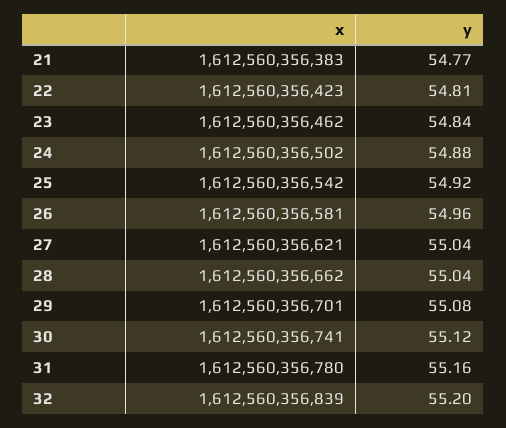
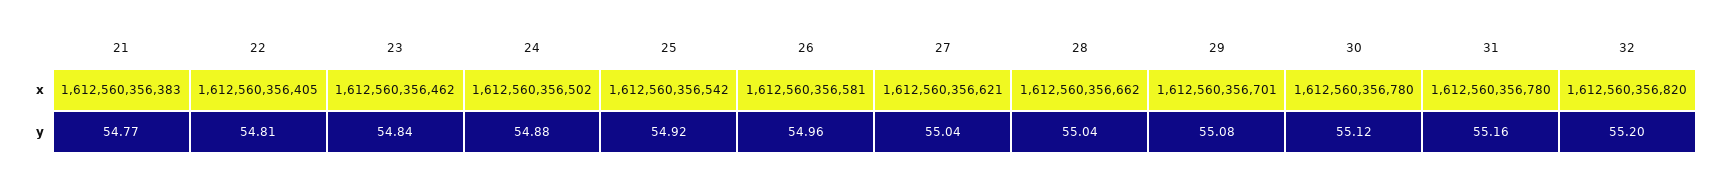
  {
    "x": {
      "21": 1612560356383,
-     "22": 1612560356423,
+     "22": 1612560356405,
      "23": 1612560356462,
      "24": 1612560356502,
      "25": 1612560356542,
      "26": 1612560356581,
      "27": 1612560356621,
      "28": 1612560356662,
      "29": 1612560356701,
-     "30": 1612560356741,
+     "30": 1612560356780,
      "31": 1612560356780,
-     "32": 1612560356839
+     "32": 1612560356820
    },
    "y": {
      "21": 54.77,
      "22": 54.81,
      "23": 54.84,
      "24": 54.88,
      "25": 54.92,
      "26": 54.96,
      "27": 55.04,
      "28": 55.04,
      "29": 55.08,
      "30": 55.12,
      "31": 55.16,
      "32": 55.2
    }
  }

